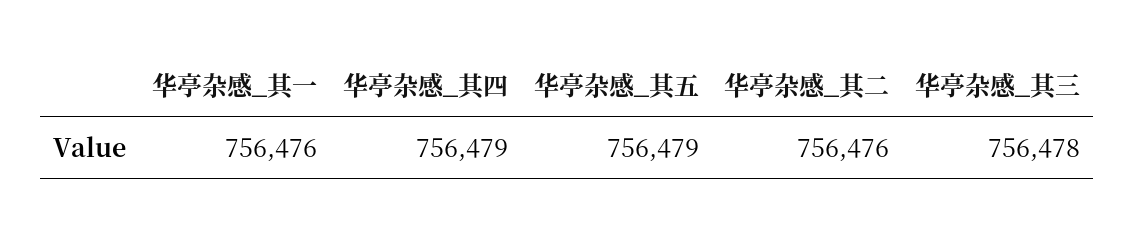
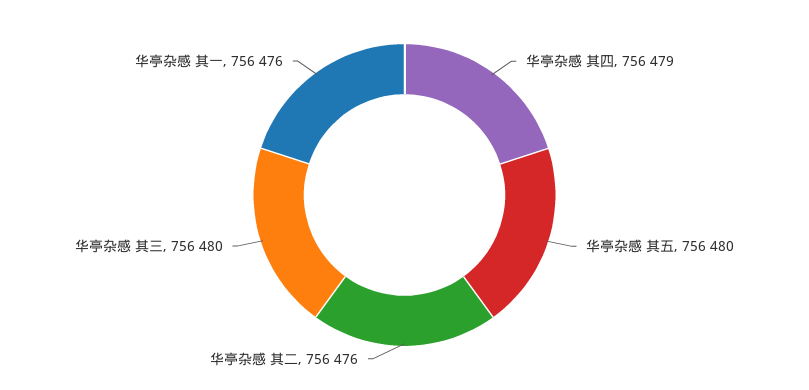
  {
    "华亭杂感_其一": 756476,
    "华亭杂感_其四": 756479,
-   "华亭杂感_其五": 756479,
+   "华亭杂感_其五": 756480,
    "华亭杂感_其二": 756476,
-   "华亭杂感_其三": 756478
+   "华亭杂感_其三": 756480
  }

